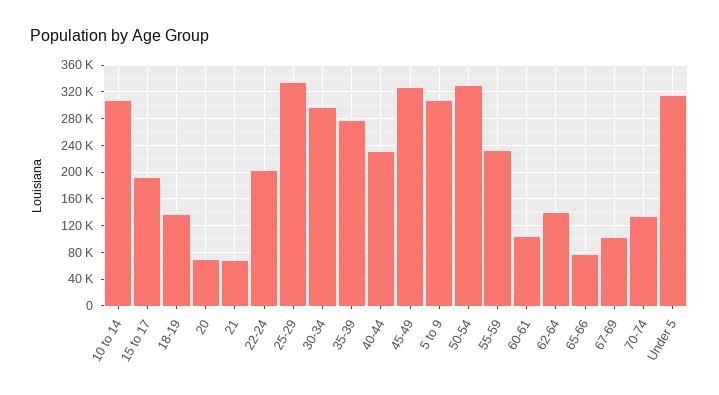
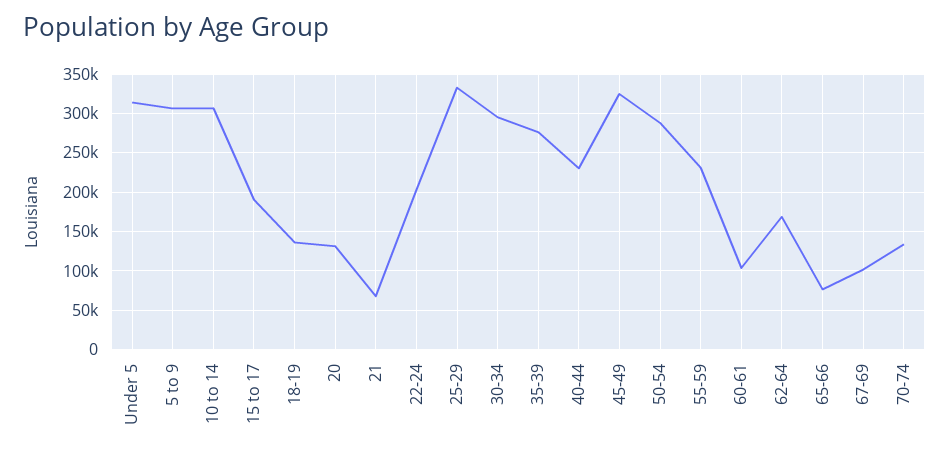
  {
    "10 to 14": 310000,
    "15 to 17": 190000,
    "18-19": 140000,
-   "20": 70000,
+   "20": 130000,
    "21": 70000,
    "22-24": 200000,
    "25-29": 330000,
    "30-34": 300000,
    "35-39": 280000,
    "40-44": 230000,
    "45-49": 330000,
    "5 to 9": 310000,
-   "50-54": 330000,
+   "50-54": 290000,
    "55-59": 230000,
    "60-61": 100000,
-   "62-64": 140000,
+   "62-64": 170000,
    "65-66": 80000,
    "67-69": 100000,
    "70-74": 130000,
    "Under 5": 310000
  }

